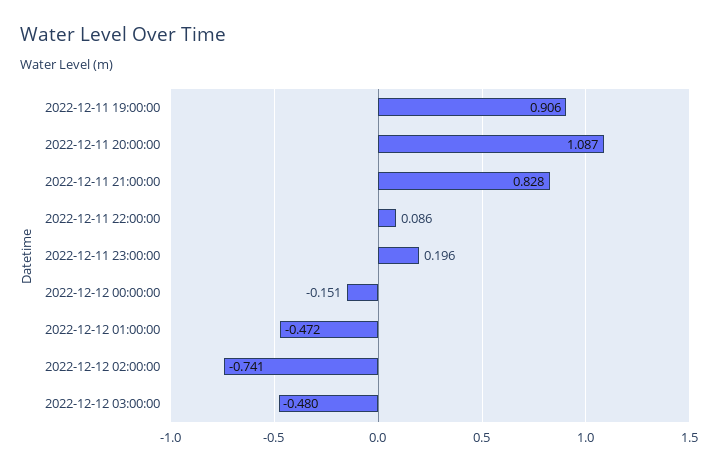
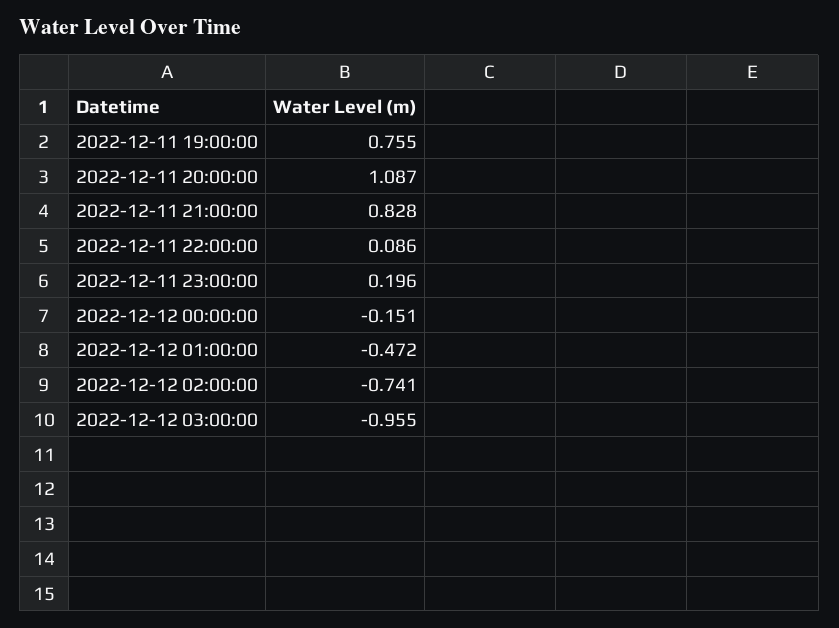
  {
-   "2022-12-11 19:00:00": 0.906,
+   "2022-12-11 19:00:00": 0.755,
    "2022-12-11 20:00:00": 1.087,
    "2022-12-11 21:00:00": 0.828,
    "2022-12-11 22:00:00": 0.086,
    "2022-12-11 23:00:00": 0.196,
    "2022-12-12 00:00:00": -0.151,
    "2022-12-12 01:00:00": -0.472,
    "2022-12-12 02:00:00": -0.741,
-   "2022-12-12 03:00:00": -0.48
+   "2022-12-12 03:00:00": -0.955
  }

